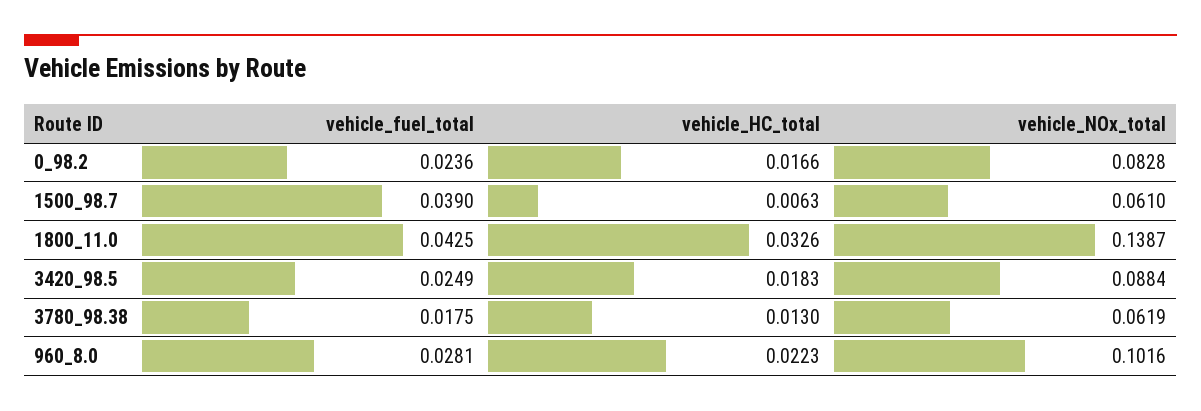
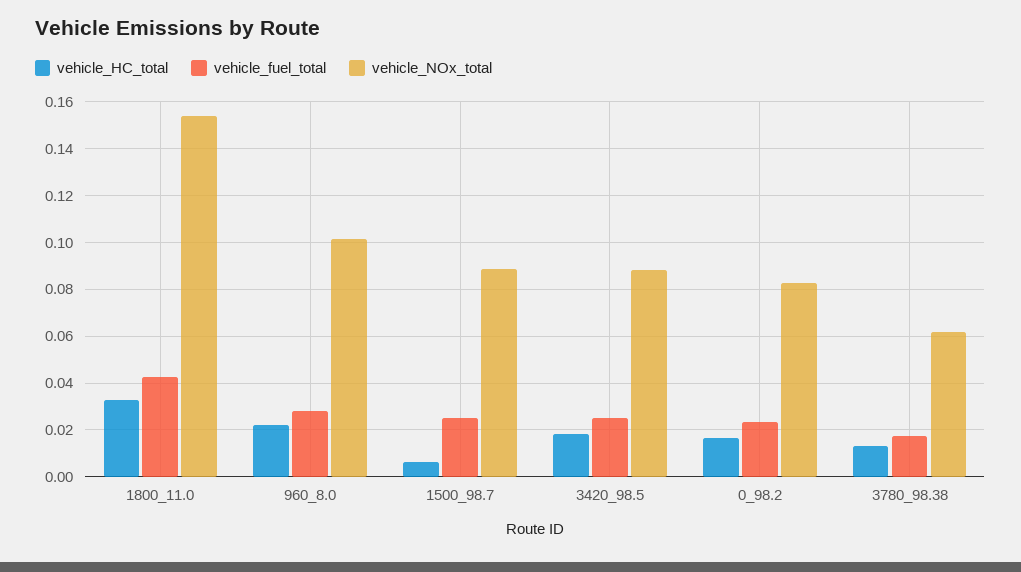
  {
    "vehicle_fuel_total": {
      "0_98.2": 0.0236,
-     "1500_98.7": 0.039,
+     "1500_98.7": 0.025,
      "1800_11.0": 0.0425,
      "3420_98.5": 0.0249,
      "3780_98.38": 0.0175,
      "960_8.0": 0.0281
    },
    "vehicle_HC_total": {
      "0_98.2": 0.0166,
      "1500_98.7": 0.0063,
      "1800_11.0": 0.0326,
      "3420_98.5": 0.0183,
      "3780_98.38": 0.013,
      "960_8.0": 0.0223
    },
    "vehicle_NOx_total": {
      "0_98.2": 0.0828,
-     "1500_98.7": 0.061,
+     "1500_98.7": 0.09,
-     "1800_11.0": 0.1387,
+     "1800_11.0": 0.155,
      "3420_98.5": 0.0884,
      "3780_98.38": 0.0619,
      "960_8.0": 0.1016
    }
  }

